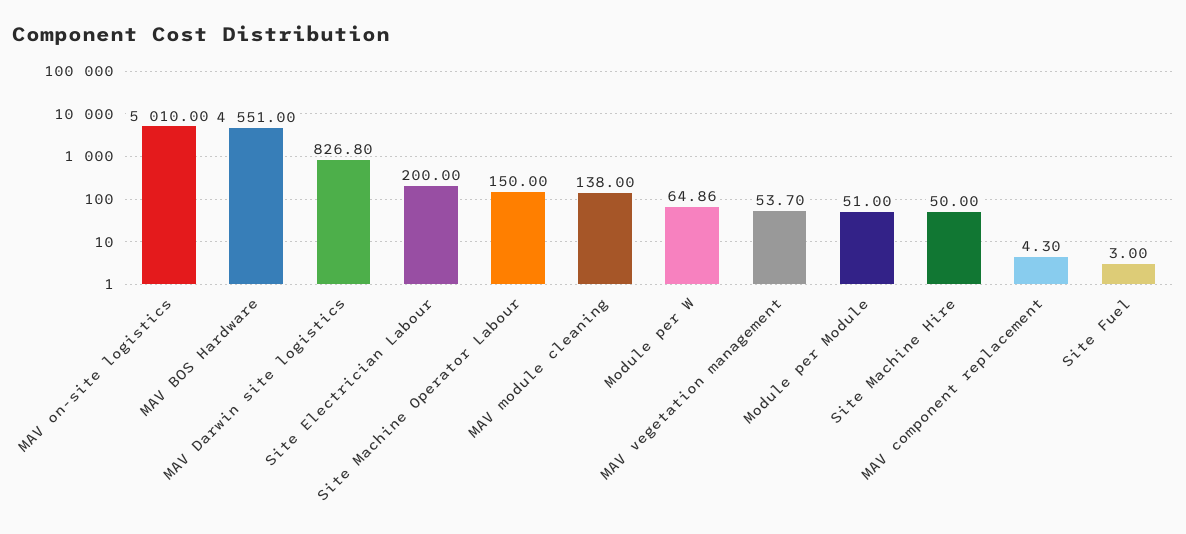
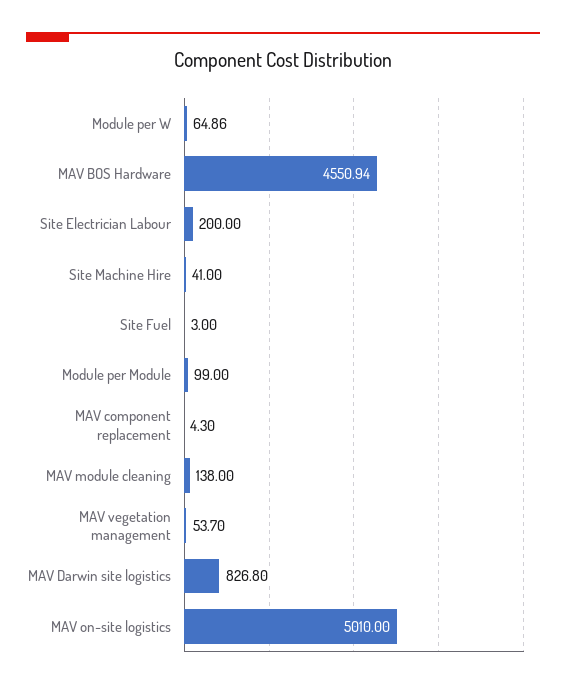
  {
    "MAV on-site logistics": 5010,
-   "MAV BOS Hardware": 4551,
+   "MAV BOS Hardware": 4550.94,
    "MAV Darwin site logistics": 826.8,
    "Site Electrician Labour": 200,
-   "Site Machine Operator Labour": 150,
    "MAV module cleaning": 138,
    "Module per W": 64.86,
    "MAV vegetation management": 53.7,
-   "Module per Module": 51,
+   "Module per Module": 99,
-   "Site Machine Hire": 50,
+   "Site Machine Hire": 41,
    "MAV component replacement": 4.3,
    "Site Fuel": 3
  }

